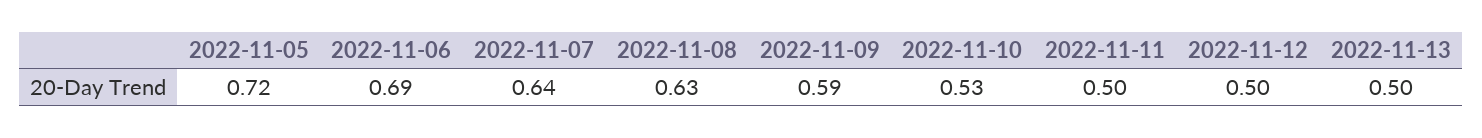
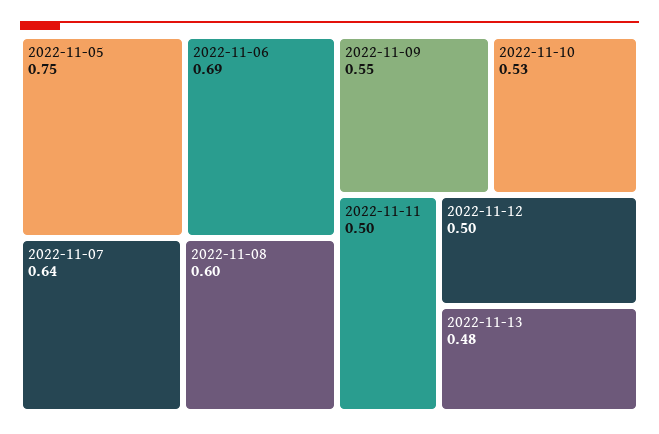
  {
-   "2022-11-05": 0.72,
+   "2022-11-05": 0.75,
    "2022-11-06": 0.69,
    "2022-11-07": 0.64,
-   "2022-11-08": 0.63,
+   "2022-11-08": 0.6,
-   "2022-11-09": 0.59,
+   "2022-11-09": 0.55,
    "2022-11-10": 0.53,
    "2022-11-11": 0.5,
    "2022-11-12": 0.5,
-   "2022-11-13": 0.5
+   "2022-11-13": 0.48
  }

